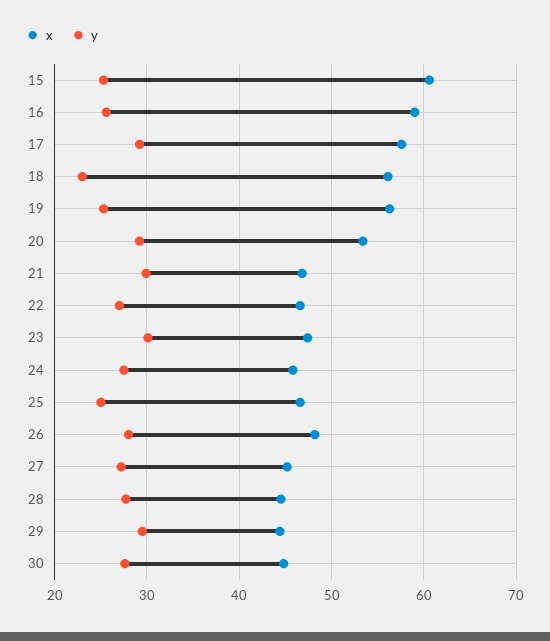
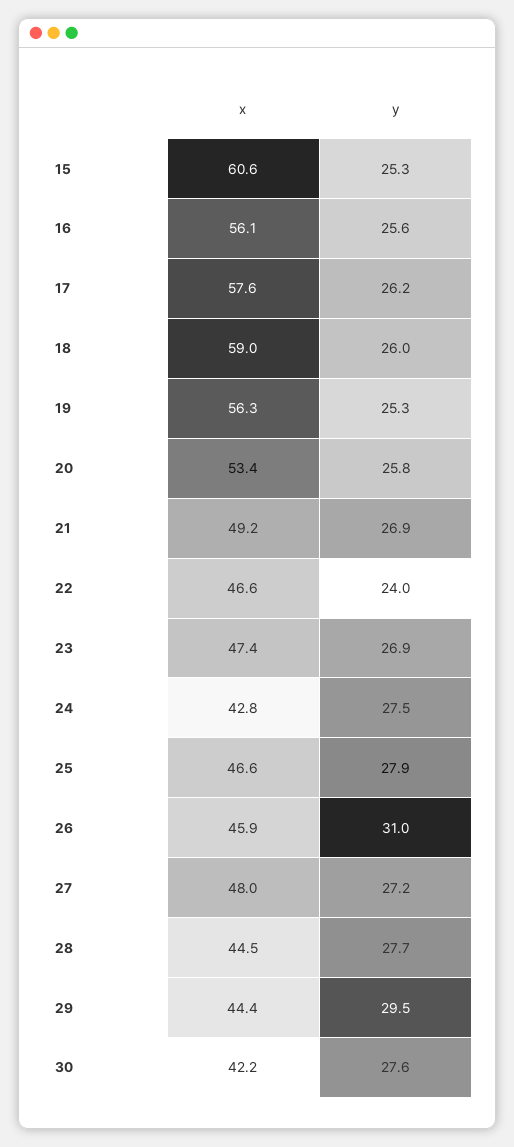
  {
    "x": {
      "15": 60.6,
-     "16": 59,
+     "16": 56.1,
      "17": 57.6,
-     "18": 56,
+     "18": 59,
      "19": 56.3,
      "20": 53.4,
-     "21": 47,
+     "21": 49.2,
      "22": 46.6,
      "23": 47.4,
-     "24": 46,
+     "24": 42.8,
      "25": 46.6,
-     "26": 48,
+     "26": 45.9,
-     "27": 45,
+     "27": 48,
      "28": 44.5,
      "29": 44.4,
-     "30": 45
+     "30": 42.2
    },
    "y": {
      "15": 25.3,
      "16": 25.6,
-     "17": 29,
+     "17": 26.2,
-     "18": 23,
+     "18": 26,
      "19": 25.3,
-     "20": 29,
+     "20": 25.8,
-     "21": 30,
+     "21": 26.9,
-     "22": 27,
+     "22": 24,
-     "23": 30,
+     "23": 26.9,
      "24": 27.5,
-     "25": 25,
+     "25": 27.9,
-     "26": 28,
+     "26": 31,
      "27": 27.2,
      "28": 27.7,
      "29": 29.5,
      "30": 27.6
    }
  }

